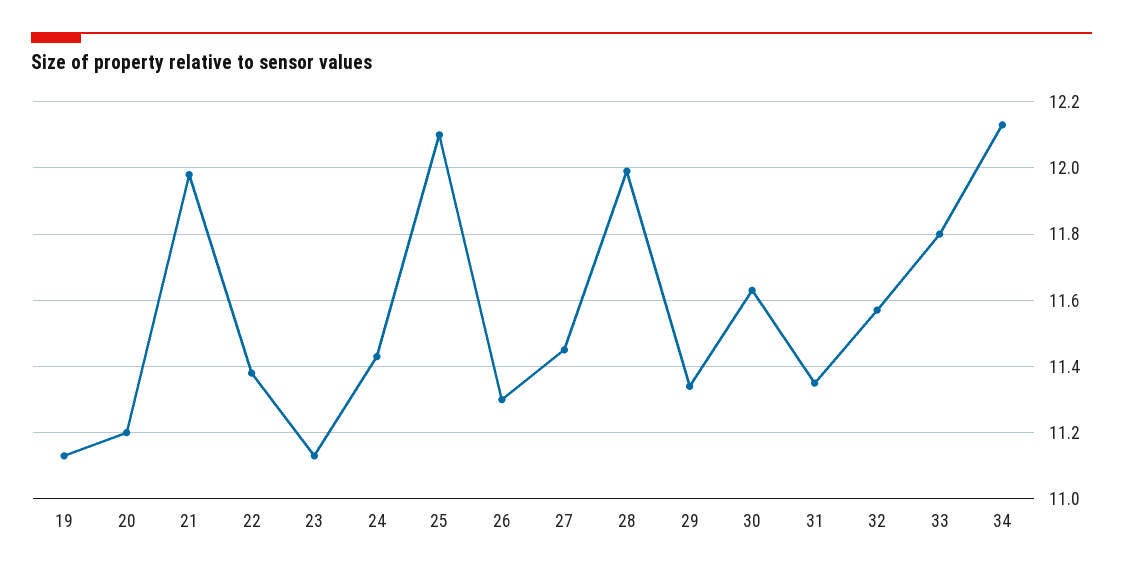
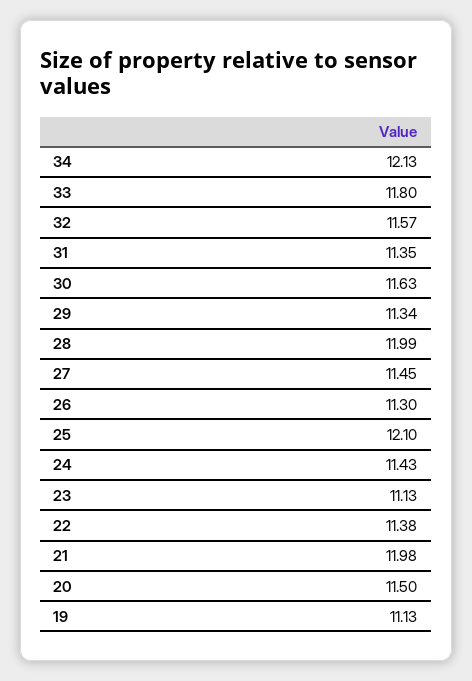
  {
    "19": 11.13,
-   "20": 11.2,
+   "20": 11.5,
    "21": 11.98,
    "22": 11.38,
    "23": 11.13,
    "24": 11.43,
    "25": 12.1,
    "26": 11.3,
    "27": 11.45,
    "28": 11.99,
    "29": 11.34,
    "30": 11.63,
    "31": 11.35,
    "32": 11.57,
    "33": 11.8,
    "34": 12.13
  }

